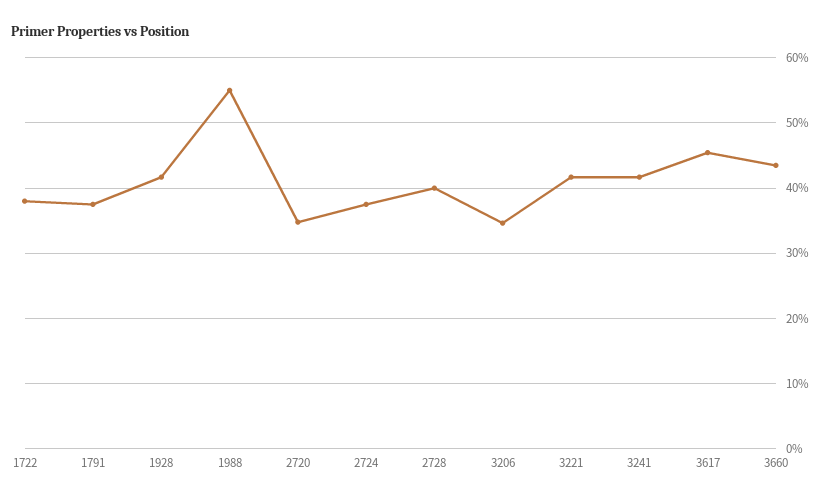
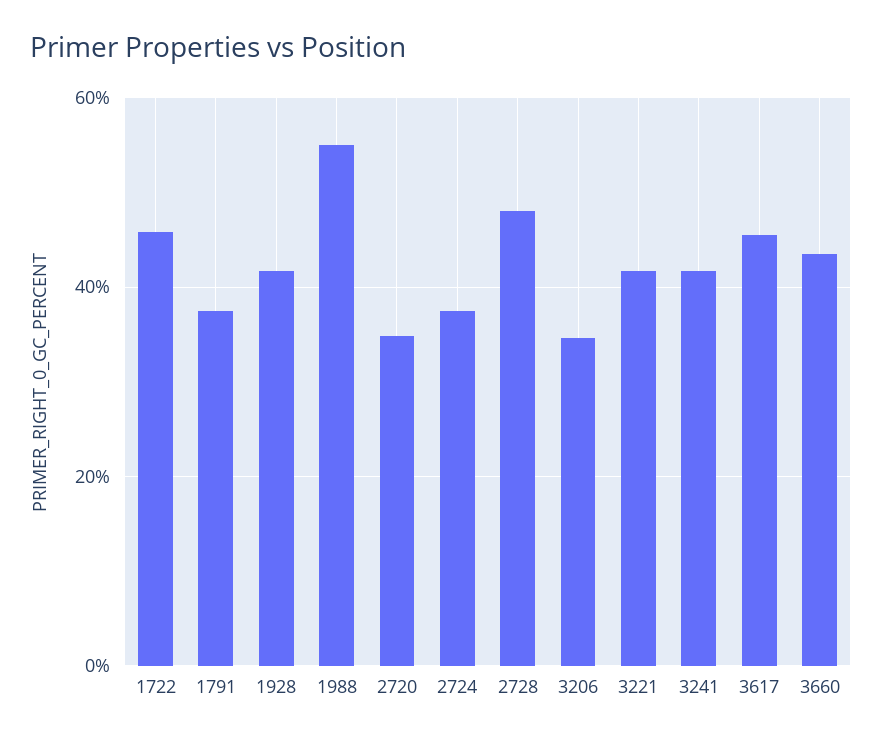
  {
-   "1722": 38,
+   "1722": 46,
    "1791": 38,
    "1928": 42,
    "1988": 55,
    "2720": 35,
    "2724": 38,
-   "2728": 40,
+   "2728": 48,
    "3206": 35,
    "3221": 42,
    "3241": 42,
    "3617": 45,
    "3660": 43
  }

